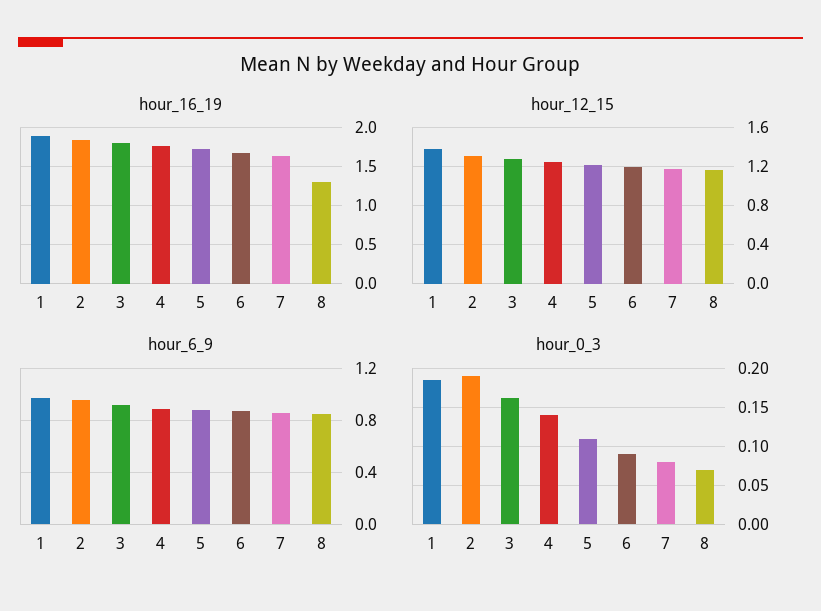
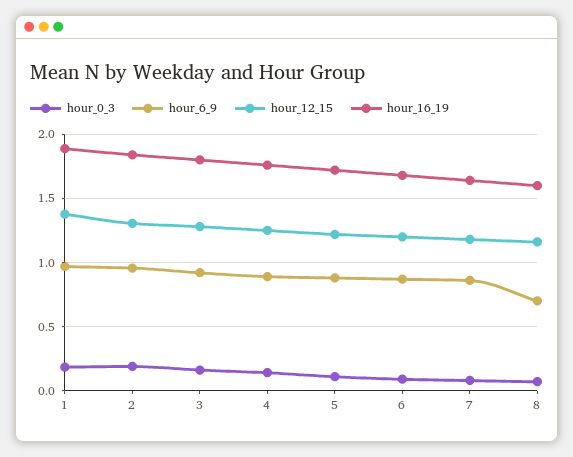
  {
    "hour_16_19": {
      "1": 1.9,
      "2": 1.85,
      "3": 1.8,
      "4": 1.75,
      "5": 1.7,
      "6": 1.7,
      "7": 1.65,
-     "8": 1.3
+     "8": 1.6
    },
    "hour_12_15": {
      "1": 1.4,
      "2": 1.3,
      "3": 1.3,
      "4": 1.25,
      "5": 1.2,
      "6": 1.2,
      "7": 1.2,
      "8": 1.15
    },
    "hour_6_9": {
      "1": 0.95,
      "2": 0.95,
      "3": 0.9,
      "4": 0.9,
      "5": 0.9,
      "6": 0.85,
      "7": 0.85,
-     "8": 0.85
+     "8": 0.7
    },
    "hour_0_3": {
      "1": 0.18,
      "2": 0.19,
      "3": 0.16,
      "4": 0.14,
      "5": 0.11,
      "6": 0.09,
      "7": 0.08,
      "8": 0.07
    }
  }

